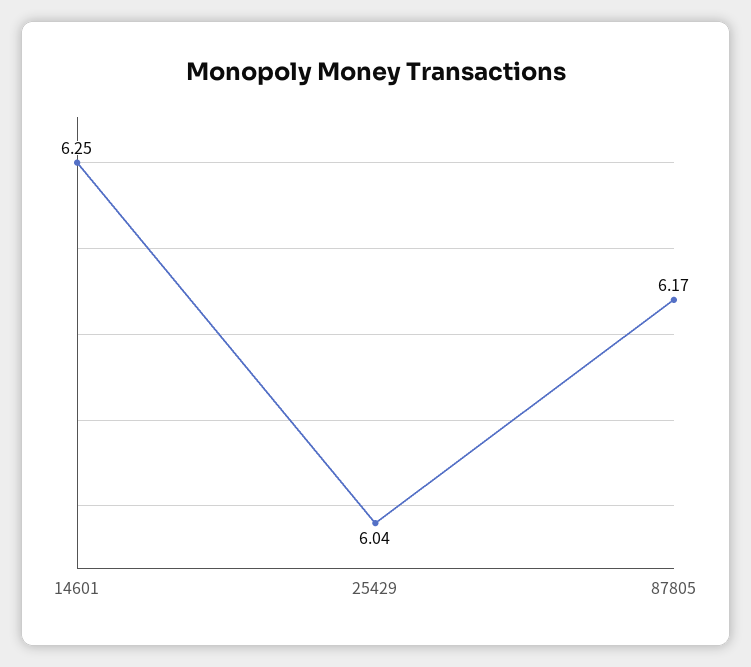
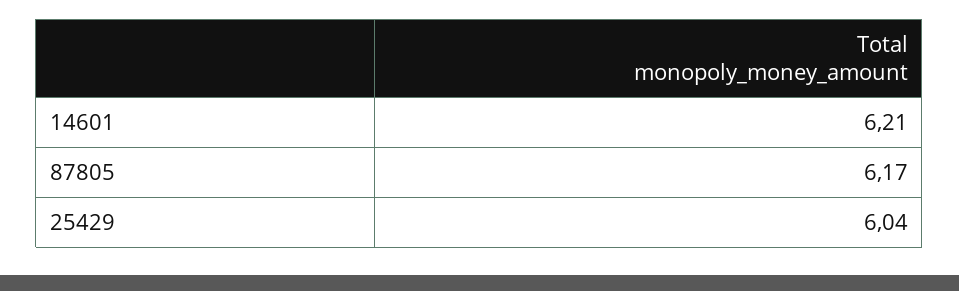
  {
-   "14601": 6.25,
+   "14601": 6.21,
    "25429": 6.04,
    "87805": 6.17
  }

